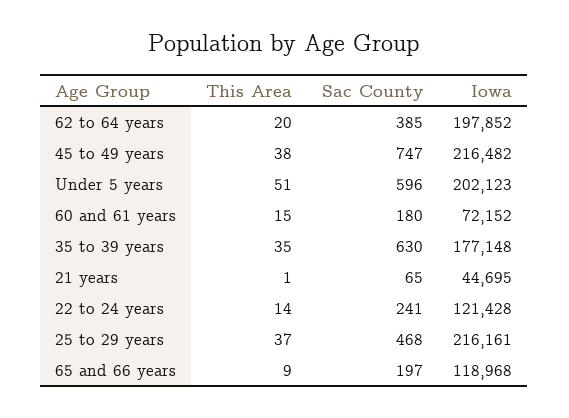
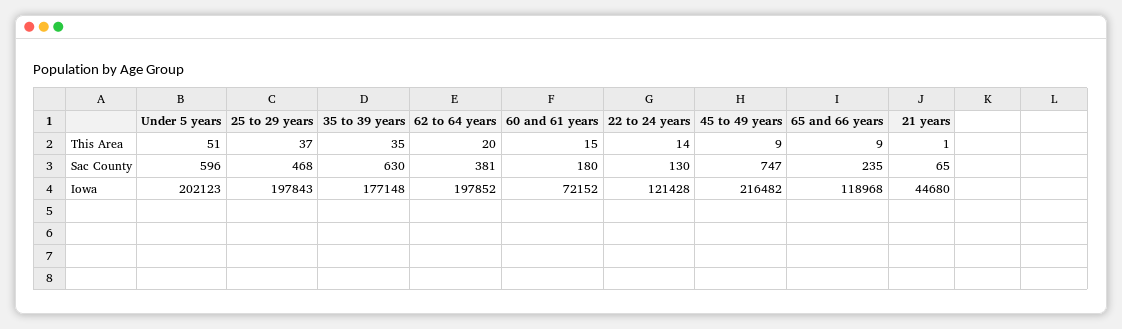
  {
    "This Area": {
      "62 to 64 years": 20,
-     "45 to 49 years": 38,
+     "45 to 49 years": 9,
      "Under 5 years": 51,
      "60 and 61 years": 15,
      "35 to 39 years": 35,
      "21 years": 1,
      "22 to 24 years": 14,
      "25 to 29 years": 37,
      "65 and 66 years": 9
    },
    "Sac County": {
-     "62 to 64 years": 385,
+     "62 to 64 years": 381,
      "45 to 49 years": 747,
      "Under 5 years": 596,
      "60 and 61 years": 180,
      "35 to 39 years": 630,
      "21 years": 65,
-     "22 to 24 years": 241,
+     "22 to 24 years": 130,
      "25 to 29 years": 468,
-     "65 and 66 years": 197
+     "65 and 66 years": 235
    },
    "Iowa": {
      "62 to 64 years": 197852,
      "45 to 49 years": 216482,
      "Under 5 years": 202123,
      "60 and 61 years": 72152,
      "35 to 39 years": 177148,
-     "21 years": 44695,
+     "21 years": 44680,
      "22 to 24 years": 121428,
-     "25 to 29 years": 216161,
+     "25 to 29 years": 197843,
      "65 and 66 years": 118968
    }
  }

